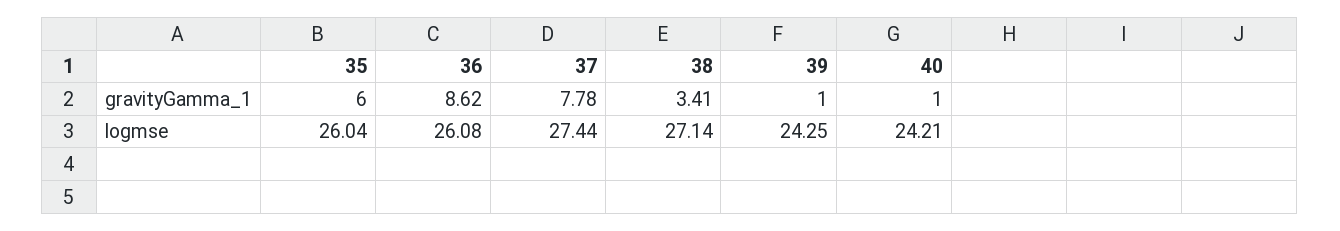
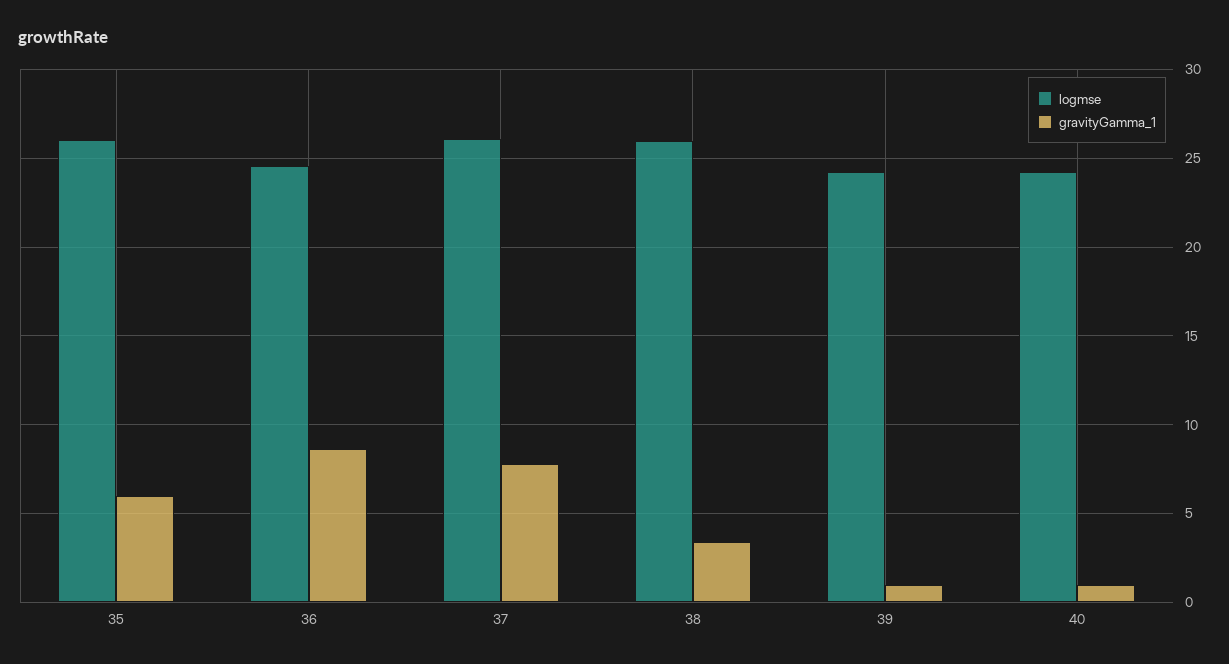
  {
    "gravityGamma_1": {
      "35": 6,
      "36": 8.62,
      "37": 7.78,
      "38": 3.41,
      "39": 1,
      "40": 1
    },
    "logmse": {
      "35": 26.04,
-     "36": 26.08,
+     "36": 24.5,
-     "37": 27.44,
+     "37": 26,
-     "38": 27.14,
+     "38": 26,
      "39": 24.25,
      "40": 24.21
    }
  }

